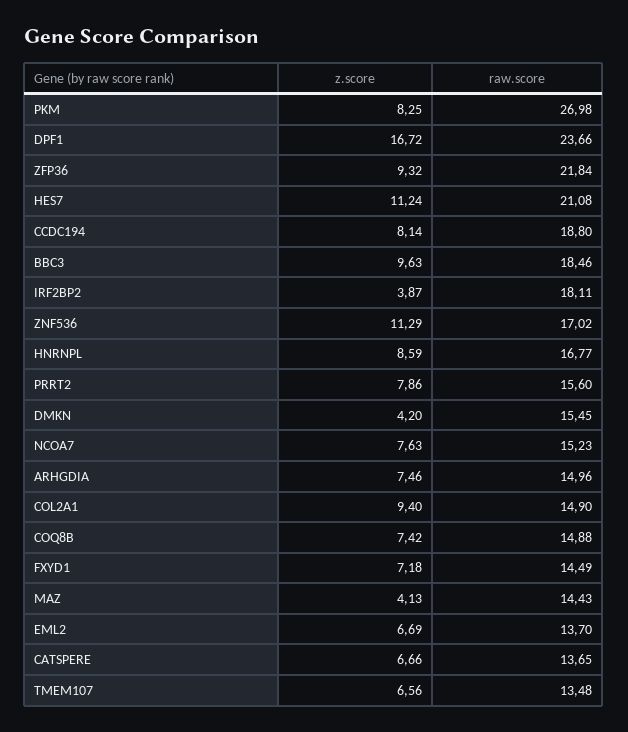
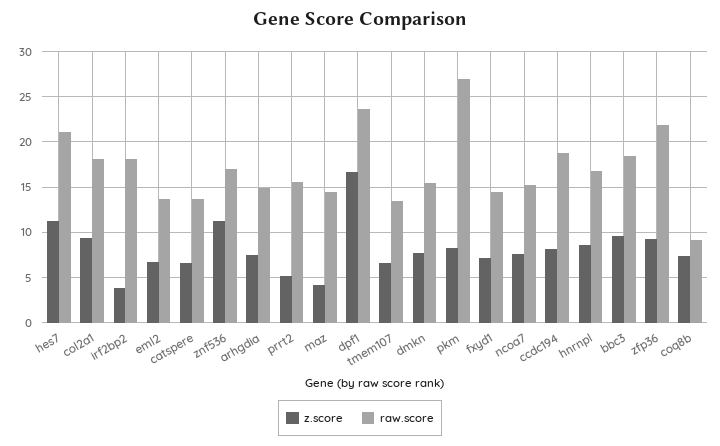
  {
    "z.score": {
      "PKM": 8.25,
      "DPF1": 16.72,
      "ZFP36": 9.32,
      "HES7": 11.24,
      "CCDC194": 8.14,
      "BBC3": 9.63,
      "IRF2BP2": 3.87,
      "ZNF536": 11.29,
      "HNRNPL": 8.59,
-     "PRRT2": 7.86,
+     "PRRT2": 5,
-     "DMKN": 4.2,
+     "DMKN": 8,
      "NCOA7": 7.63,
      "ARHGDIA": 7.46,
      "COL2A1": 9.4,
      "COQ8B": 7.42,
      "FXYD1": 7.18,
      "MAZ": 4.13,
      "EML2": 6.69,
      "CATSPERE": 6.66,
      "TMEM107": 6.56
    },
    "raw.score": {
      "PKM": 26.98,
      "DPF1": 23.66,
      "ZFP36": 21.84,
      "HES7": 21.08,
      "CCDC194": 18.8,
      "BBC3": 18.46,
      "IRF2BP2": 18.11,
      "ZNF536": 17.02,
      "HNRNPL": 16.77,
      "PRRT2": 15.6,
      "DMKN": 15.45,
      "NCOA7": 15.23,
      "ARHGDIA": 14.96,
-     "COL2A1": 14.9,
+     "COL2A1": 18,
-     "COQ8B": 14.88,
+     "COQ8B": 9,
      "FXYD1": 14.49,
      "MAZ": 14.43,
      "EML2": 13.7,
      "CATSPERE": 13.65,
      "TMEM107": 13.48
    }
  }

